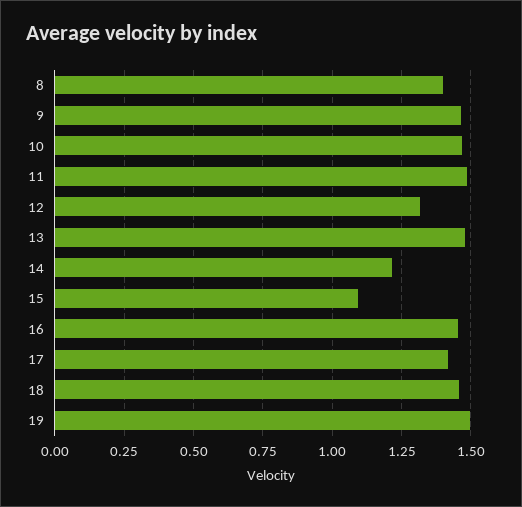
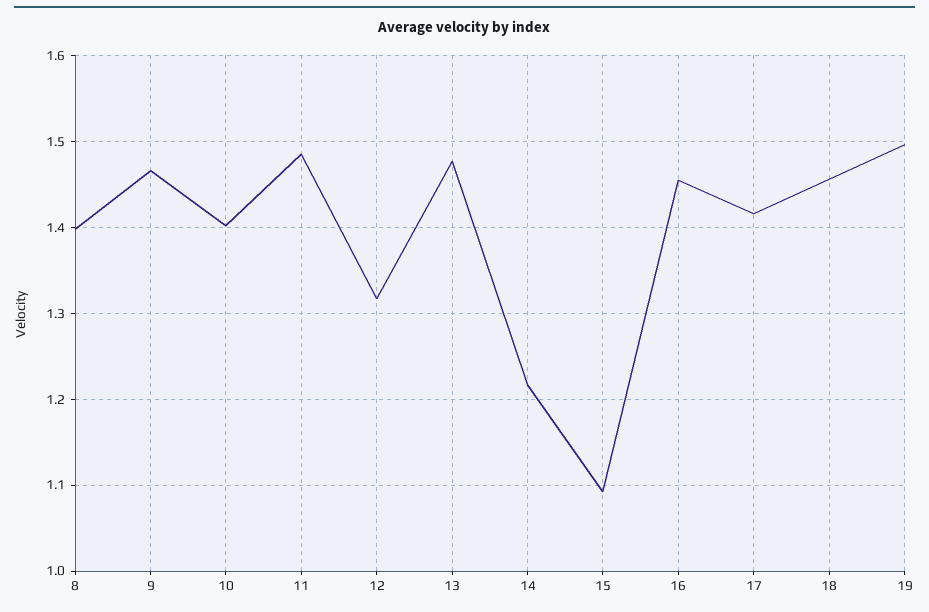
  {
    "8": 1.4,
    "9": 1.47,
-   "10": 1.475,
+   "10": 1.4,
    "11": 1.49,
    "12": 1.32,
    "13": 1.48,
    "14": 1.22,
    "15": 1.09,
    "16": 1.46,
    "17": 1.42,
    "18": 1.46,
    "19": 1.5
  }

